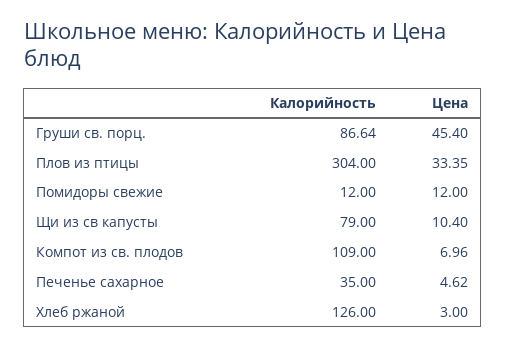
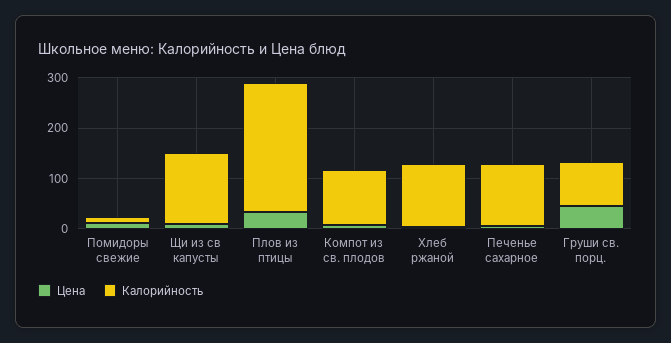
  {
    "Калорийность": {
      "Груши св. порц.": 86.64,
-     "Плов из птицы": 304,
+     "Плов из птицы": 260,
      "Помидоры свежие": 12,
-     "Щи из св капусты": 79,
+     "Щи из св капусты": 140,
      "Компот из св. плодов": 109,
-     "Печенье сахарное": 35,
+     "Печенье сахарное": 120,
      "Хлеб ржаной": 126
    },
    "Цена": {
      "Груши св. порц.": 45.4,
      "Плов из птицы": 33.35,
      "Помидоры свежие": 12,
      "Щи из св капусты": 10.4,
      "Компот из св. плодов": 6.96,
      "Печенье сахарное": 4.62,
      "Хлеб ржаной": 3
    }
  }

